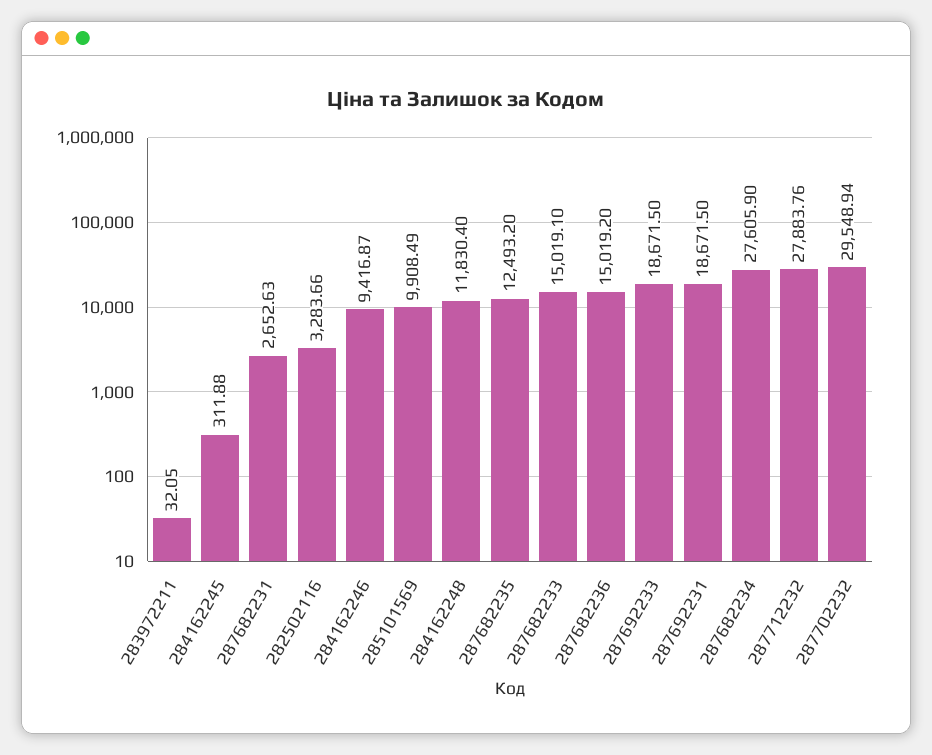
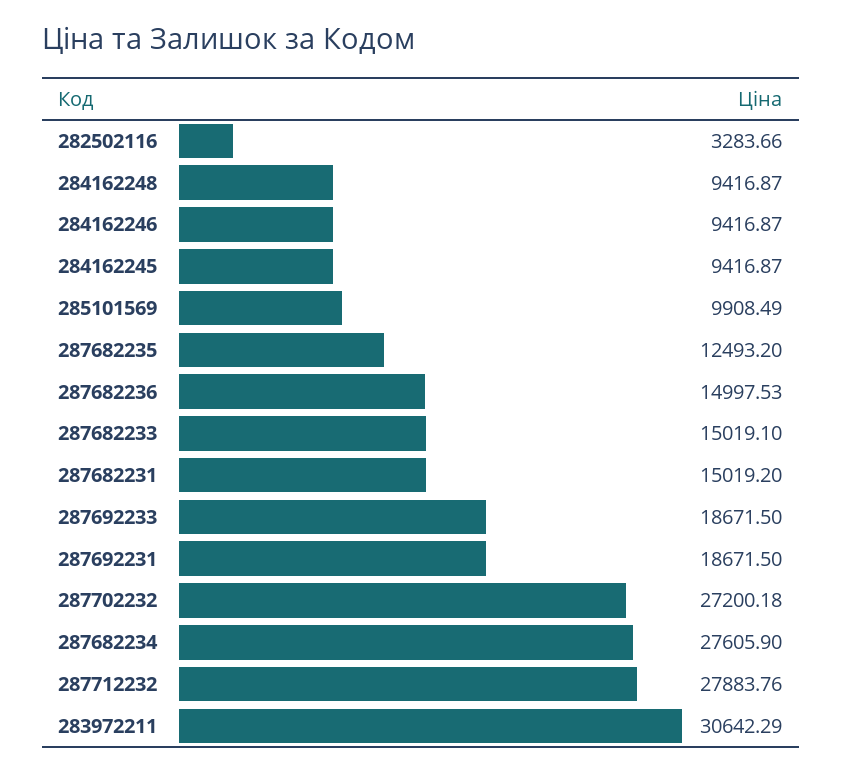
  {
-   "283972211": 32.05,
+   "283972211": 30642.29,
-   "284162245": 311.88,
+   "284162245": 9416.87,
-   "287682231": 2652.63,
+   "287682231": 15019.2,
    "282502116": 3283.66,
    "284162246": 9416.87,
    "285101569": 9908.49,
-   "284162248": 11830.4,
+   "284162248": 9416.87,
    "287682235": 12493.2,
    "287682233": 15019.1,
-   "287682236": 15019.2,
+   "287682236": 14997.53,
    "287692233": 18671.5,
    "287692231": 18671.5,
    "287682234": 27605.9,
    "287712232": 27883.76,
-   "287702232": 29548.94
+   "287702232": 27200.18
  }

